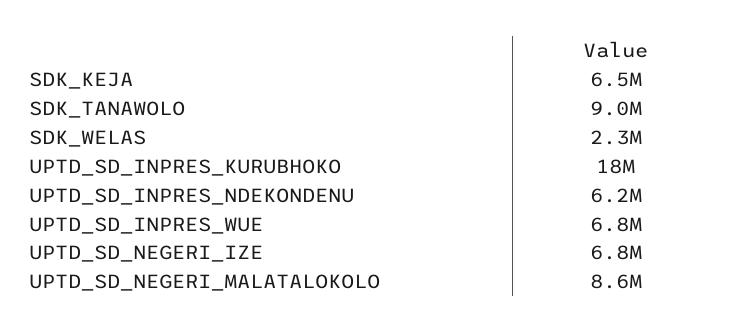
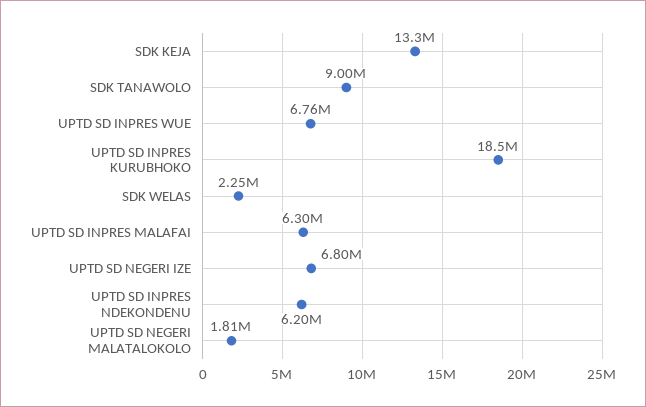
  {
-   "SDK_KEJA": 6500000,
+   "SDK_KEJA": 13300000,
    "SDK_TANAWOLO": 9000000,
    "SDK_WELAS": 2250000,
    "UPTD_SD_INPRES_KURUBHOKO": 18500000,
    "UPTD_SD_INPRES_NDEKONDENU": 6200000,
    "UPTD_SD_INPRES_WUE": 6760000,
    "UPTD_SD_NEGERI_IZE": 6800000,
-   "UPTD_SD_NEGERI_MALATALOKOLO": 8600000
+   "UPTD_SD_NEGERI_MALATALOKOLO": 1810000,
+   "UPTD SD INPRES MALAFAI": 6300000
  }

